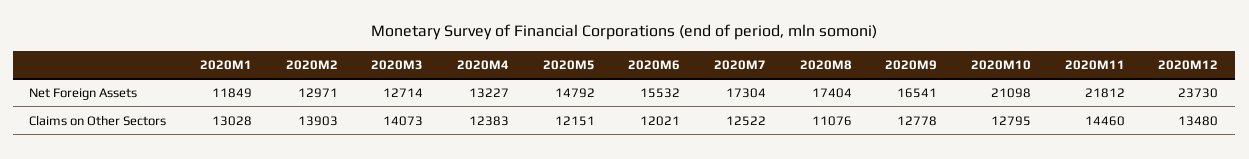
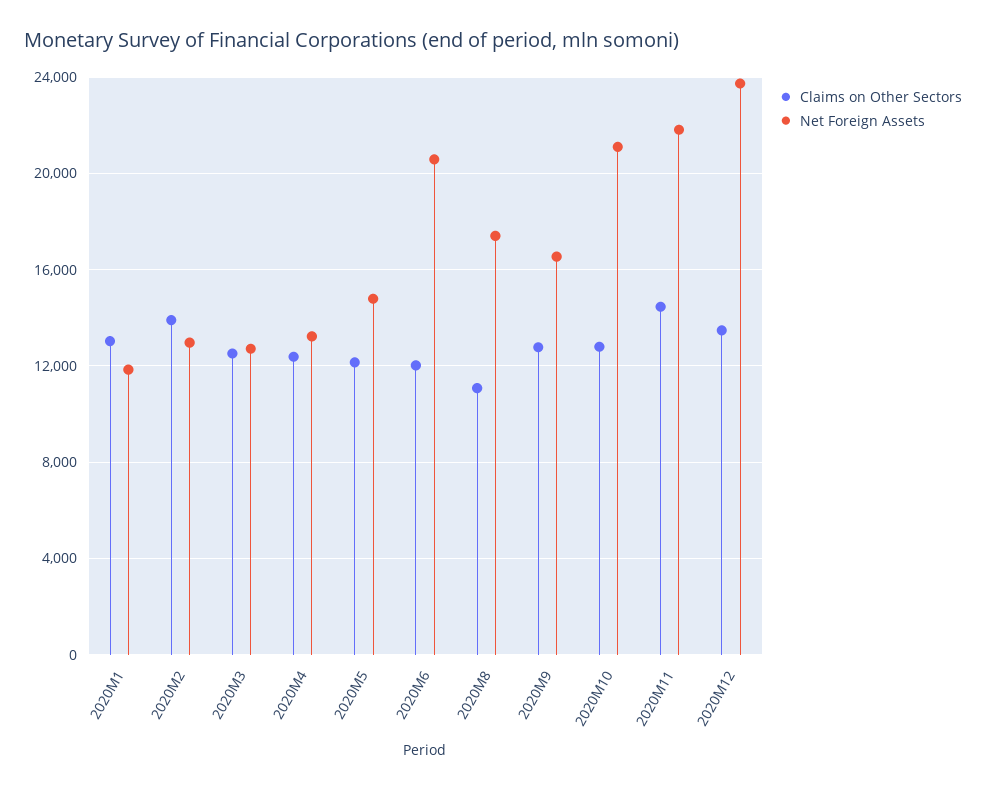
  {
    "Net Foreign Assets": {
      "2020M1": 11849,
      "2020M2": 12971,
      "2020M3": 12714,
      "2020M4": 13227,
      "2020M5": 14792,
-     "2020M6": 15532,
+     "2020M6": 20500,
-     "2020M7": 17304,
      "2020M8": 17404,
      "2020M9": 16541,
      "2020M10": 21098,
      "2020M11": 21812,
      "2020M12": 23730
    },
    "Claims on Other Sectors": {
      "2020M1": 13028,
      "2020M2": 13903,
-     "2020M3": 14073,
+     "2020M3": 12500,
      "2020M4": 12383,
      "2020M5": 12151,
      "2020M6": 12021,
-     "2020M7": 12522,
      "2020M8": 11076,
      "2020M9": 12778,
      "2020M10": 12795,
      "2020M11": 14460,
      "2020M12": 13480
    }
  }

